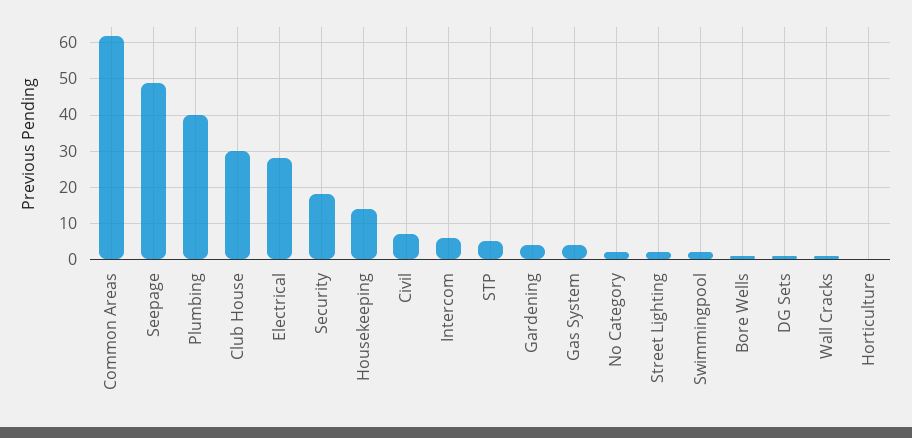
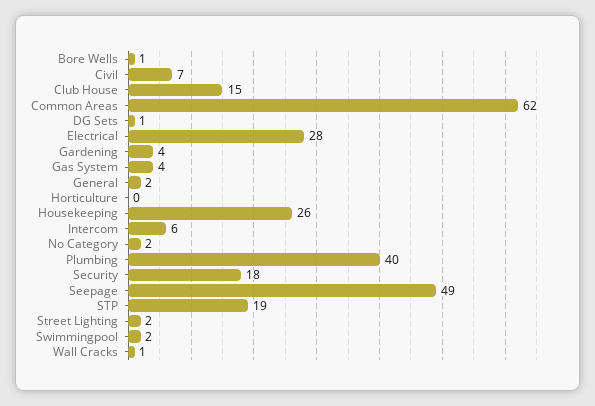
  {
    "Common Areas": 62,
    "Seepage": 49,
    "Plumbing": 40,
-   "Club House": 30,
+   "Club House": 15,
    "Electrical": 28,
    "Security": 18,
-   "Housekeeping": 15,
+   "Housekeeping": 26,
    "Civil": 7,
    "Intercom": 6,
-   "STP": 5,
+   "STP": 19,
    "Gardening": 4,
    "Gas System": 4,
    "No Category": 2,
    "Street Lighting": 2,
    "Swimmingpool": 2,
    "Bore Wells": 1,
    "DG Sets": 1,
    "Wall Cracks": 1,
-   "Horticulture": 0
+   "Horticulture": 0,
+   "General": 2
  }

